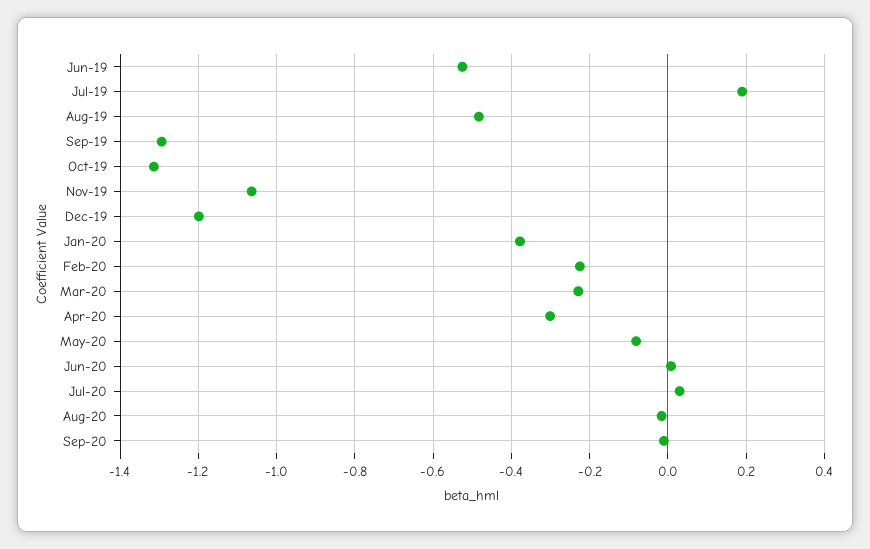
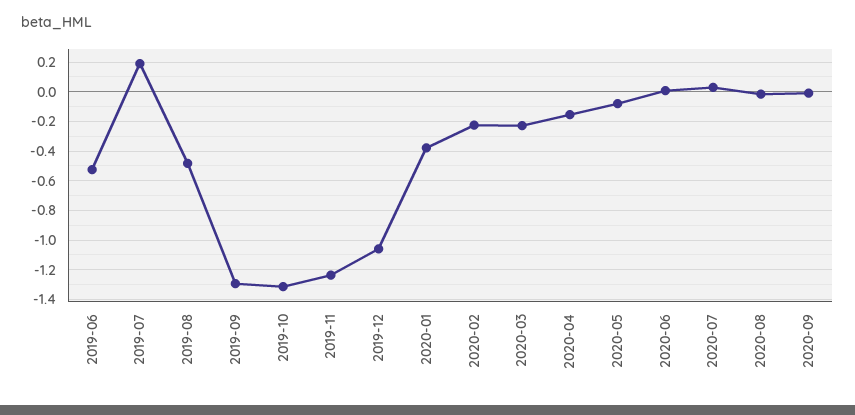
  {
    "Jun-19": -0.52,
    "Jul-19": 0.2,
    "Aug-19": -0.48,
    "Sep-19": -1.3,
    "Oct-19": -1.32,
-   "Nov-19": -1.06,
+   "Nov-19": -1.25,
-   "Dec-19": -1.2,
+   "Dec-19": -1.05,
    "Jan-20": -0.38,
    "Feb-20": -0.22,
    "Mar-20": -0.22,
-   "Apr-20": -0.3,
+   "Apr-20": -0.15,
    "May-20": -0.08,
    "Jun-20": 0,
    "Jul-20": 0.04,
    "Aug-20": -0.02,
    "Sep-20": -0.02
  }

